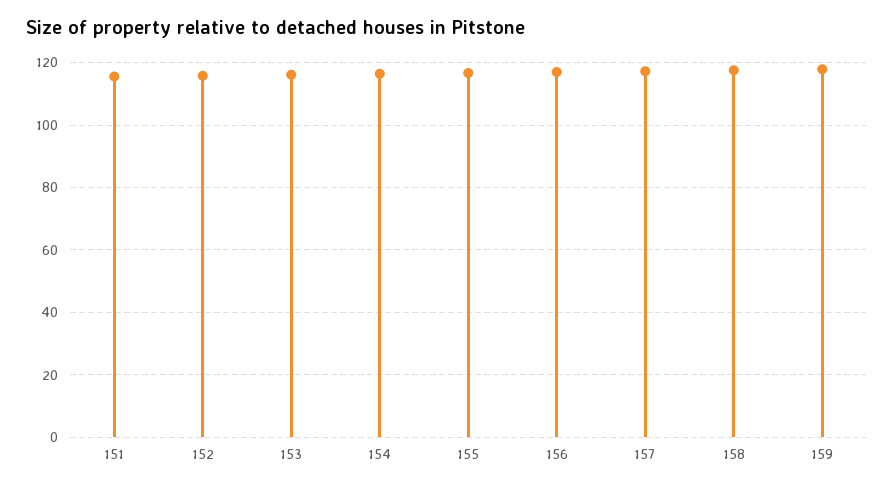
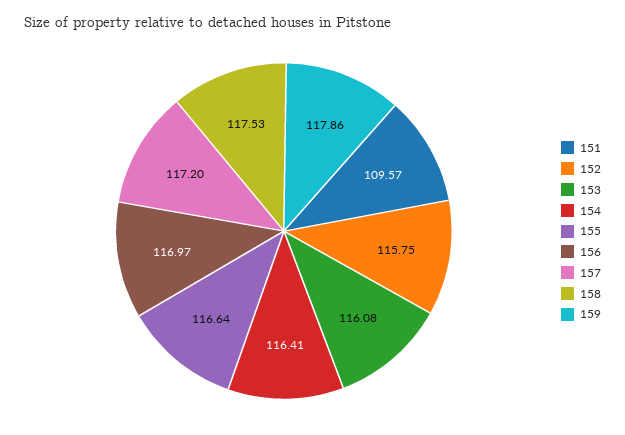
  {
-   "151": 116,
+   "151": 109.57,
    "152": 115.75,
    "153": 116.08,
    "154": 116.41,
    "155": 116.64,
    "156": 116.97,
    "157": 117.2,
    "158": 117.53,
    "159": 117.86
  }

